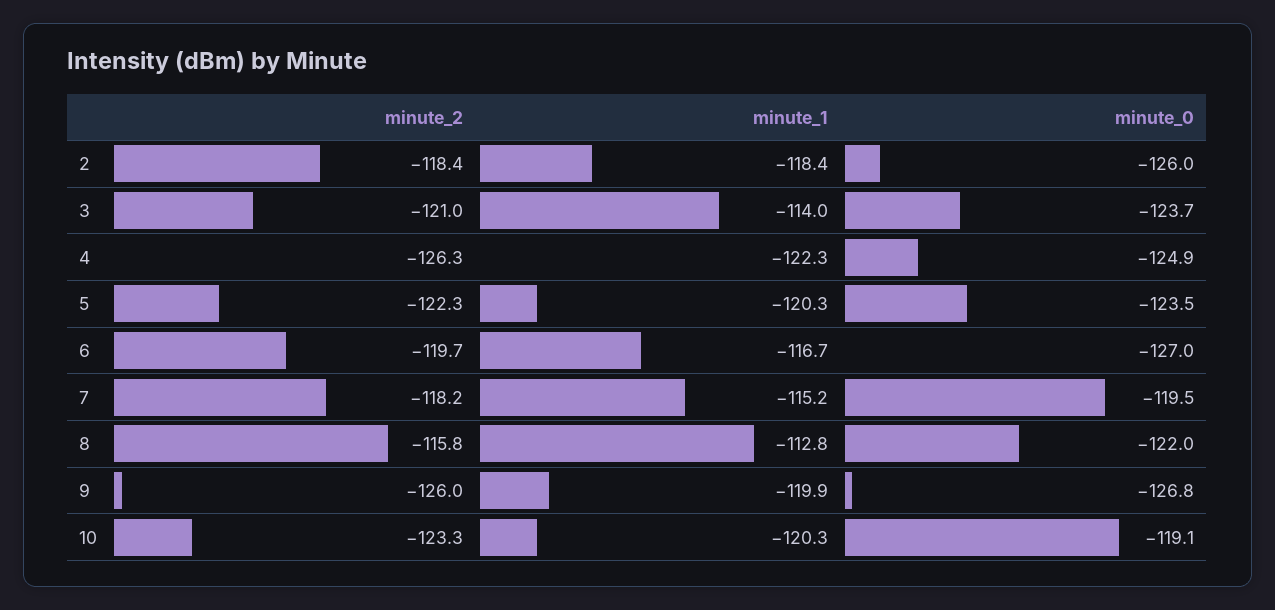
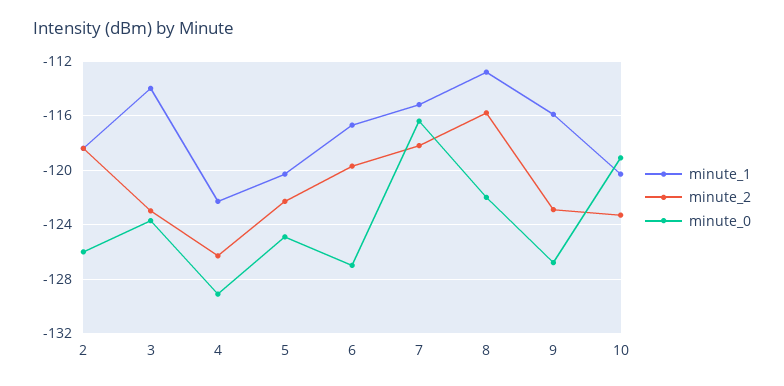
  {
    "minute_2": {
      "2": -118.4,
-     "3": -121,
+     "3": -123,
      "4": -126.3,
      "5": -122.3,
      "6": -119.7,
      "7": -118.2,
      "8": -115.8,
-     "9": -126,
+     "9": -123,
      "10": -123.3
    },
    "minute_1": {
      "2": -118.4,
      "3": -114,
      "4": -122.3,
      "5": -120.3,
      "6": -116.7,
      "7": -115.2,
      "8": -112.8,
-     "9": -119.9,
+     "9": -116,
      "10": -120.3
    },
    "minute_0": {
      "2": -126,
      "3": -123.7,
-     "4": -124.9,
+     "4": -129,
-     "5": -123.5,
+     "5": -125,
      "6": -127,
-     "7": -119.5,
+     "7": -116.5,
      "8": -122,
      "9": -126.8,
      "10": -119.1
    }
  }

